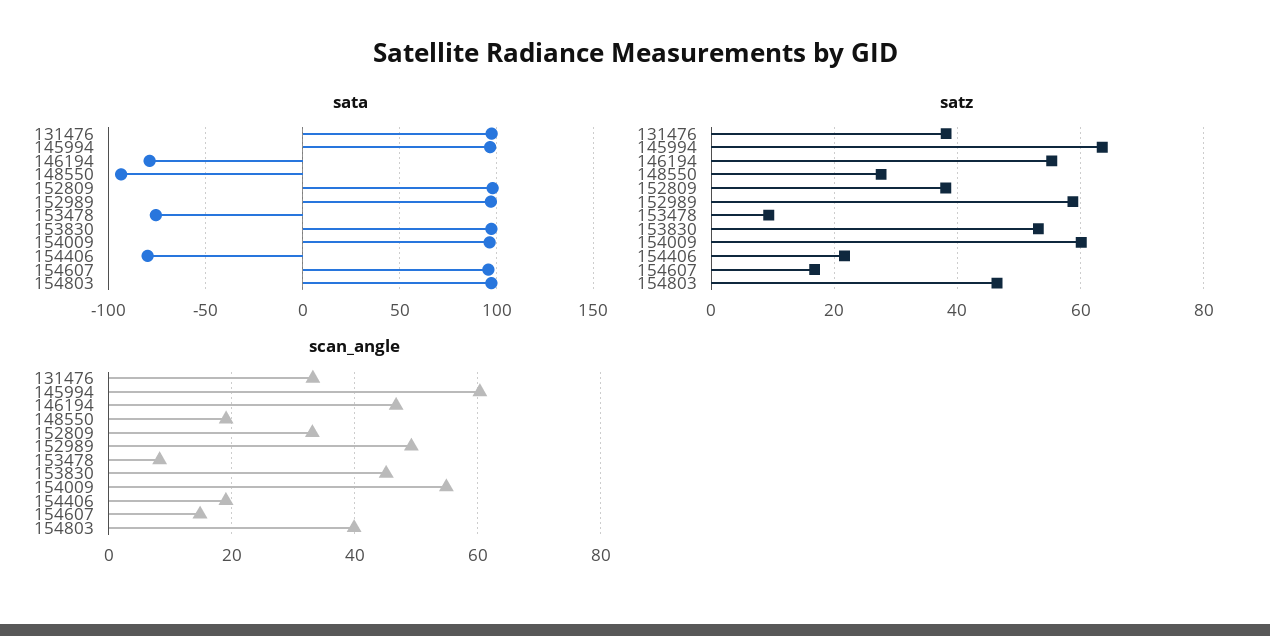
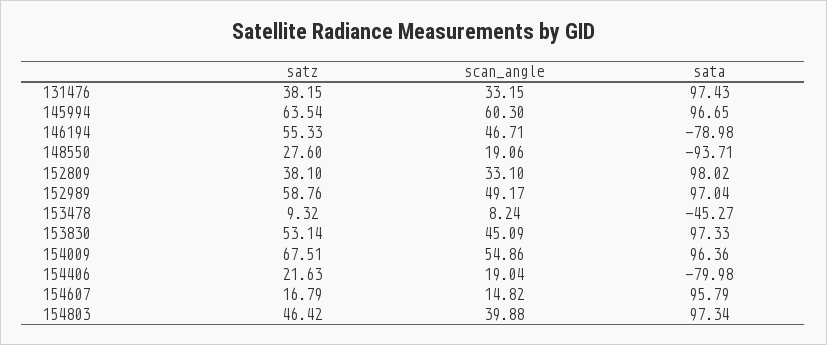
  {
    "sata": {
      "131476": 97.43,
      "145994": 96.65,
      "146194": -78.98,
      "148550": -93.71,
      "152809": 98.02,
      "152989": 97.04,
-     "153478": -75,
+     "153478": -45.27,
      "153830": 97.33,
      "154009": 96.36,
      "154406": -79.98,
      "154607": 95.79,
      "154803": 97.34
    },
    "satz": {
      "131476": 38.15,
      "145994": 63.54,
      "146194": 55.33,
      "148550": 27.6,
      "152809": 38.1,
      "152989": 58.76,
      "153478": 9.32,
      "153830": 53.14,
-     "154009": 60,
+     "154009": 67.51,
      "154406": 21.63,
      "154607": 16.79,
      "154803": 46.42
    },
    "scan_angle": {
      "131476": 33.15,
      "145994": 60.3,
      "146194": 46.71,
      "148550": 19.06,
      "152809": 33.1,
      "152989": 49.17,
      "153478": 8.24,
      "153830": 45.09,
      "154009": 54.86,
      "154406": 19.04,
      "154607": 14.82,
      "154803": 39.88
    }
  }

